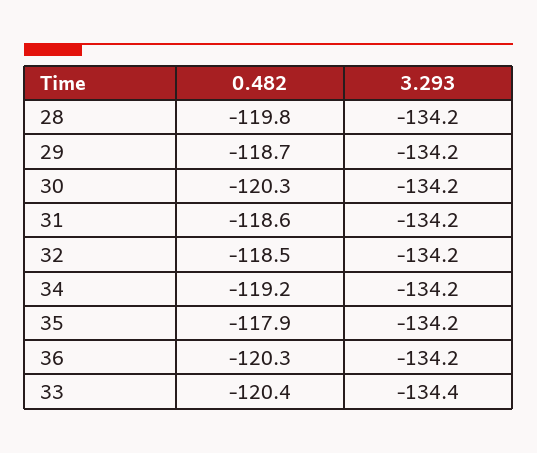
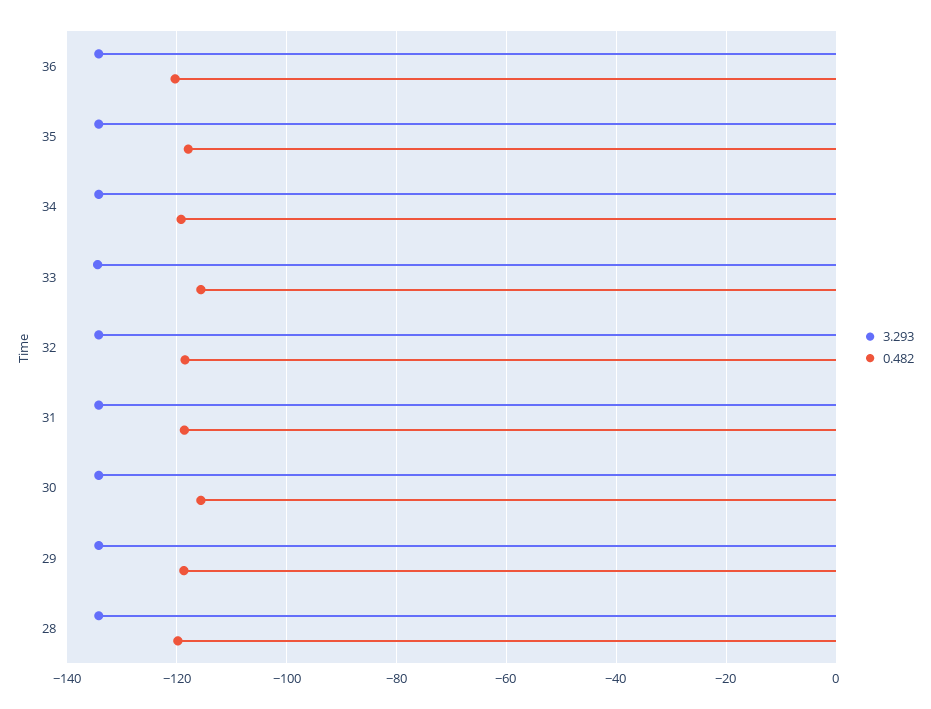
  {
    "0.482": {
      "28": -119.8,
      "29": -118.7,
-     "30": -120.3,
+     "30": -116,
      "31": -118.6,
      "32": -118.5,
      "34": -119.2,
      "35": -117.9,
      "36": -120.3,
-     "33": -120.4
+     "33": -116
    },
    "3.293": {
      "28": -134.2,
      "29": -134.2,
      "30": -134.2,
      "31": -134.2,
      "32": -134.2,
      "34": -134.2,
      "35": -134.2,
      "36": -134.2,
      "33": -134.4
    }
  }

